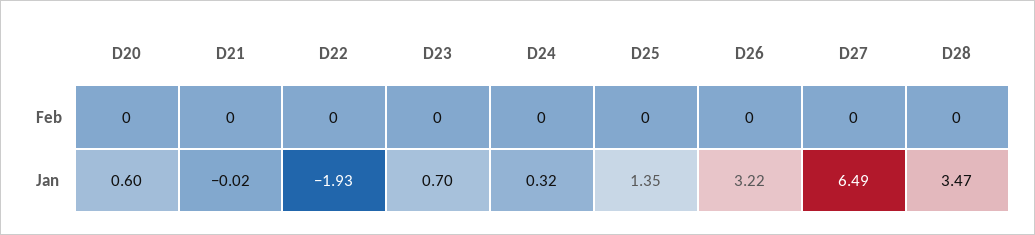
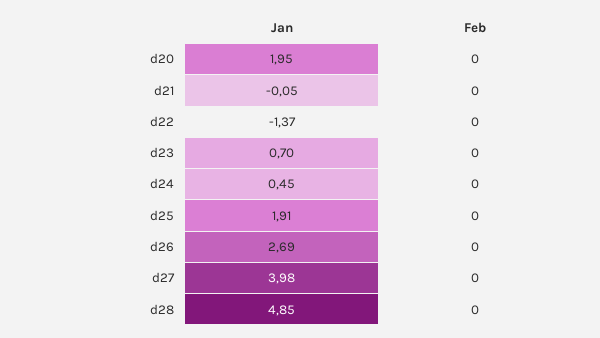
  {
    "D20": {
      "Feb": 0,
-     "Jan": 0.6
+     "Jan": 1.95
    },
    "D21": {
      "Feb": 0,
-     "Jan": -0.02
+     "Jan": -0.05
    },
    "D22": {
      "Feb": 0,
-     "Jan": -1.93
+     "Jan": -1.37
    },
    "D23": {
      "Feb": 0,
      "Jan": 0.7
    },
    "D24": {
      "Feb": 0,
-     "Jan": 0.32
+     "Jan": 0.45
    },
    "D25": {
      "Feb": 0,
-     "Jan": 1.35
+     "Jan": 1.91
    },
    "D26": {
      "Feb": 0,
-     "Jan": 3.22
+     "Jan": 2.69
    },
    "D27": {
      "Feb": 0,
-     "Jan": 6.49
+     "Jan": 3.98
    },
    "D28": {
      "Feb": 0,
-     "Jan": 3.47
+     "Jan": 4.85
    }
  }

